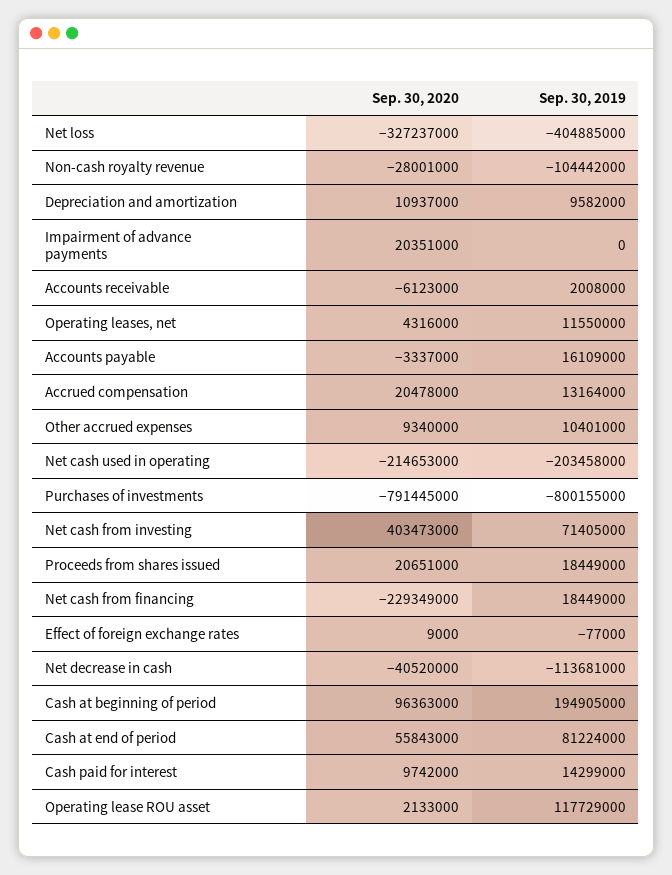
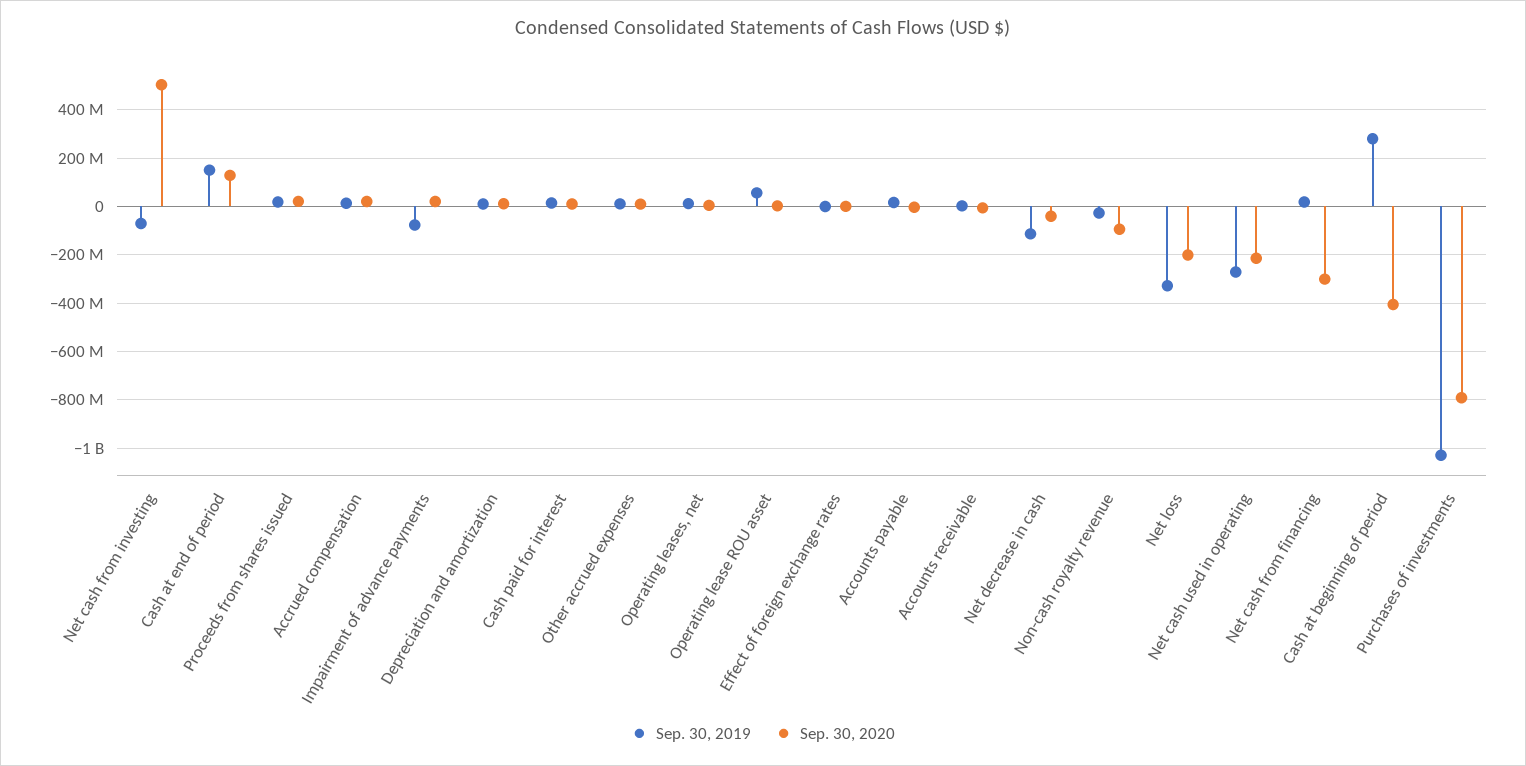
  {
    "Sep. 30, 2020": {
-     "Net loss": -327237000,
+     "Net loss": -200000000,
-     "Non-cash royalty revenue": -28001000,
+     "Non-cash royalty revenue": -100000000,
      "Depreciation and amortization": 10937000,
      "Impairment of advance payments": 20351000,
      "Accounts receivable": -6123000,
      "Operating leases, net": 4316000,
      "Accounts payable": -3337000,
      "Accrued compensation": 20478000,
      "Other accrued expenses": 9340000,
      "Net cash used in operating": -214653000,
      "Purchases of investments": -791445000,
-     "Net cash from investing": 403473000,
+     "Net cash from investing": 500000000,
      "Proceeds from shares issued": 20651000,
-     "Net cash from financing": -229349000,
+     "Net cash from financing": -300000000,
      "Effect of foreign exchange rates": 9000,
      "Net decrease in cash": -40520000,
-     "Cash at beginning of period": 96363000,
+     "Cash at beginning of period": -400000000,
-     "Cash at end of period": 55843000,
+     "Cash at end of period": 125000000,
      "Cash paid for interest": 9742000,
      "Operating lease ROU asset": 2133000
    },
    "Sep. 30, 2019": {
-     "Net loss": -404885000,
+     "Net loss": -325000000,
-     "Non-cash royalty revenue": -104442000,
+     "Non-cash royalty revenue": -25000000,
      "Depreciation and amortization": 9582000,
-     "Impairment of advance payments": 0,
+     "Impairment of advance payments": -75000000,
      "Accounts receivable": 2008000,
      "Operating leases, net": 11550000,
      "Accounts payable": 16109000,
      "Accrued compensation": 13164000,
      "Other accrued expenses": 10401000,
-     "Net cash used in operating": -203458000,
+     "Net cash used in operating": -275000000,
-     "Purchases of investments": -800155000,
+     "Purchases of investments": -1025000000,
-     "Net cash from investing": 71405000,
+     "Net cash from investing": -75000000,
      "Proceeds from shares issued": 18449000,
      "Net cash from financing": 18449000,
      "Effect of foreign exchange rates": -77000,
      "Net decrease in cash": -113681000,
-     "Cash at beginning of period": 194905000,
+     "Cash at beginning of period": 275000000,
-     "Cash at end of period": 81224000,
+     "Cash at end of period": 150000000,
      "Cash paid for interest": 14299000,
-     "Operating lease ROU asset": 117729000
+     "Operating lease ROU asset": 50000000
    }
  }

